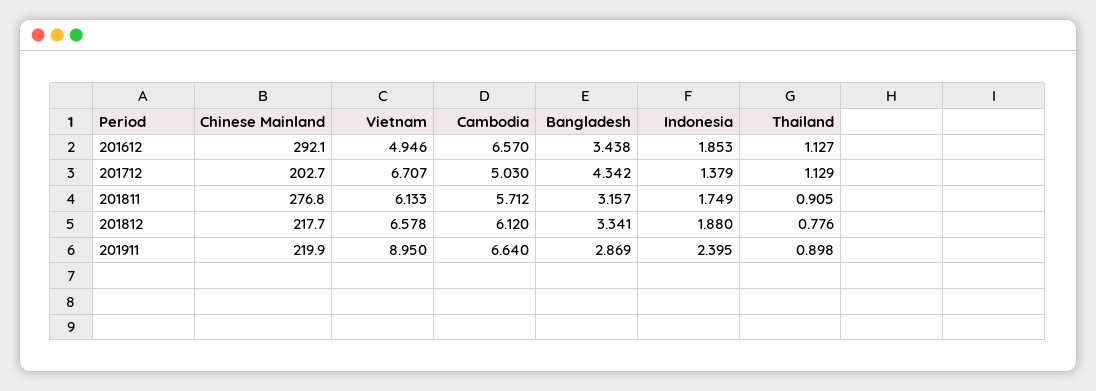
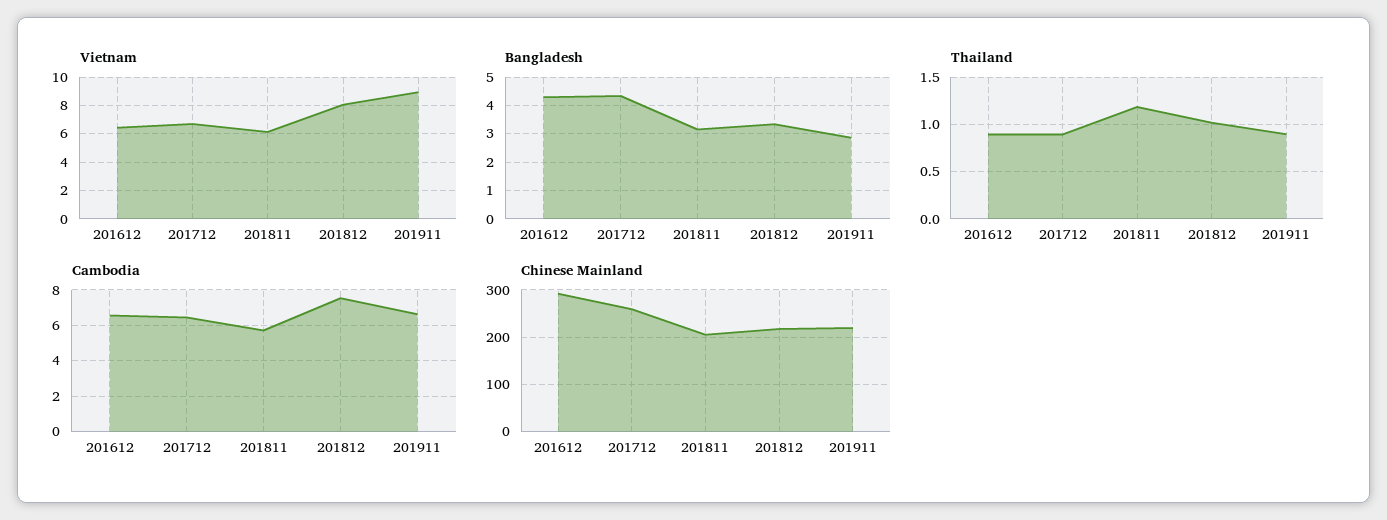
  {
    "Chinese Mainland": {
      "201612": 292.1,
-     "201712": 202.7,
+     "201712": 260,
-     "201811": 276.8,
+     "201811": 200,
      "201812": 217.7,
      "201911": 219.9
    },
    "Vietnam": {
-     "201612": 4.946,
+     "201612": 6.5,
      "201712": 6.707,
      "201811": 6.133,
-     "201812": 6.578,
+     "201812": 8,
      "201911": 8.95
    },
    "Cambodia": {
      "201612": 6.57,
-     "201712": 5.03,
+     "201712": 6.5,
      "201811": 5.712,
-     "201812": 6.12,
+     "201812": 7.5,
      "201911": 6.64
    },
    "Bangladesh": {
-     "201612": 3.438,
+     "201612": 4.25,
      "201712": 4.342,
      "201811": 3.157,
      "201812": 3.341,
      "201911": 2.869
    },
-   "Indonesia": {
-     "201612": 1.853,
-     "201712": 1.379,
-     "201811": 1.749,
-     "201812": 1.88,
-     "201911": 2.395
-   },
    "Thailand": {
-     "201612": 1.127,
+     "201612": 0.9,
-     "201712": 1.129,
+     "201712": 0.9,
-     "201811": 0.905,
+     "201811": 1.2,
-     "201812": 0.776,
+     "201812": 1,
      "201911": 0.898
    }
  }

